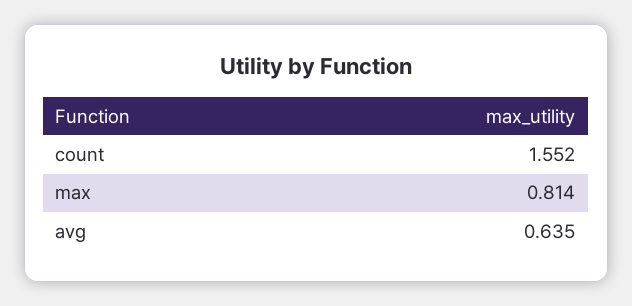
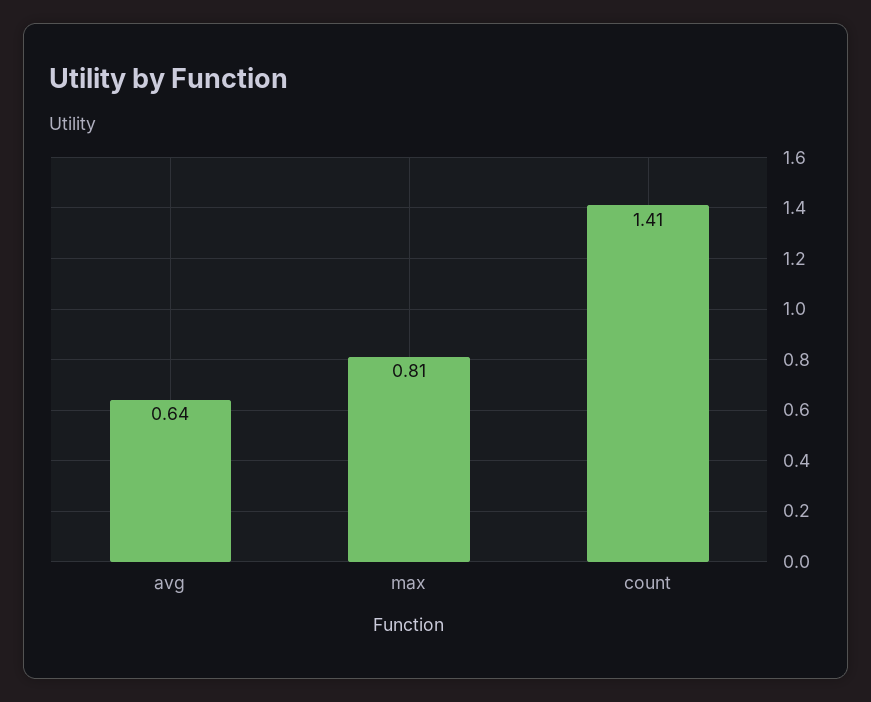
  {
-   "count": 1.552,
+   "count": 1.41,
    "max": 0.814,
    "avg": 0.635
  }

